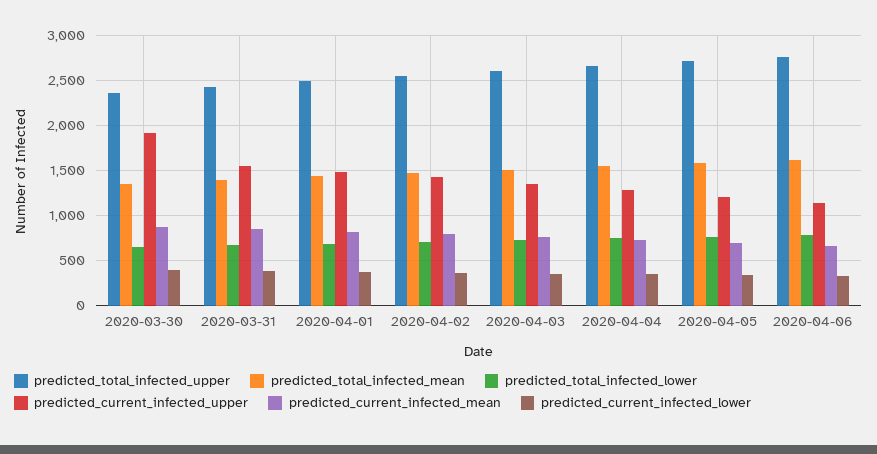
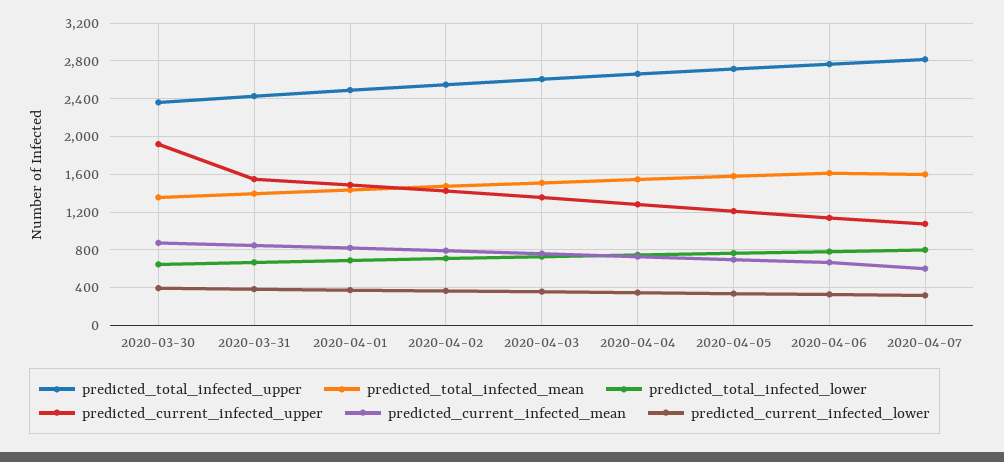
  {
    "predicted_total_infected_upper": {
      "2020-03-30": 2400,
      "2020-03-31": 2400,
      "2020-04-01": 2500,
      "2020-04-02": 2500,
      "2020-04-03": 2600,
      "2020-04-04": 2700,
      "2020-04-05": 2700,
-     "2020-04-06": 2800
+     "2020-04-06": 2800,
+     "2020-04-07": 2800
    },
    "predicted_total_infected_mean": {
      "2020-03-30": 1400,
      "2020-03-31": 1400,
      "2020-04-01": 1400,
      "2020-04-02": 1500,
      "2020-04-03": 1500,
      "2020-04-04": 1500,
      "2020-04-05": 1600,
-     "2020-04-06": 1600
+     "2020-04-06": 1600,
+     "2020-04-07": 1600
    },
    "predicted_total_infected_lower": {
      "2020-03-30": 600,
      "2020-03-31": 700,
      "2020-04-01": 700,
      "2020-04-02": 700,
      "2020-04-03": 700,
      "2020-04-04": 700,
      "2020-04-05": 800,
-     "2020-04-06": 800
+     "2020-04-06": 800,
+     "2020-04-07": 800
    },
    "predicted_current_infected_upper": {
      "2020-03-30": 1900,
      "2020-03-31": 1500,
      "2020-04-01": 1500,
      "2020-04-02": 1400,
      "2020-04-03": 1400,
      "2020-04-04": 1300,
      "2020-04-05": 1200,
-     "2020-04-06": 1100
+     "2020-04-06": 1100,
+     "2020-04-07": 1100
    },
    "predicted_current_infected_mean": {
      "2020-03-30": 900,
      "2020-03-31": 800,
      "2020-04-01": 800,
      "2020-04-02": 800,
      "2020-04-03": 800,
      "2020-04-04": 700,
      "2020-04-05": 700,
-     "2020-04-06": 700
+     "2020-04-06": 700,
+     "2020-04-07": 600
    },
    "predicted_current_infected_lower": {
      "2020-03-30": 400,
      "2020-03-31": 400,
      "2020-04-01": 400,
      "2020-04-02": 400,
      "2020-04-03": 400,
      "2020-04-04": 300,
      "2020-04-05": 300,
-     "2020-04-06": 300
+     "2020-04-06": 300,
+     "2020-04-07": 300
    }
  }

